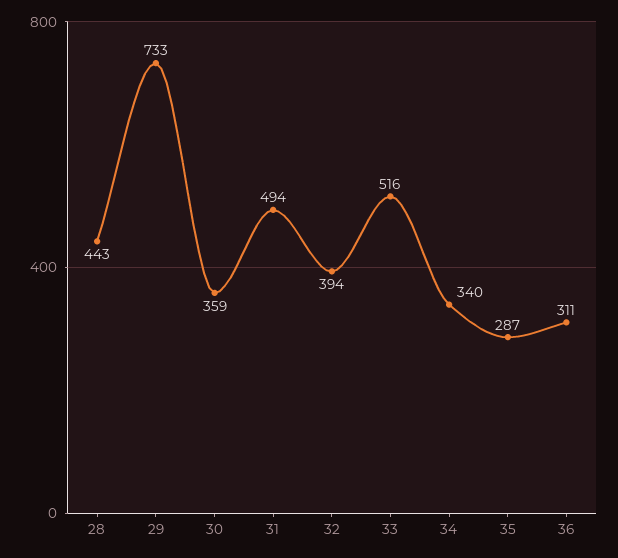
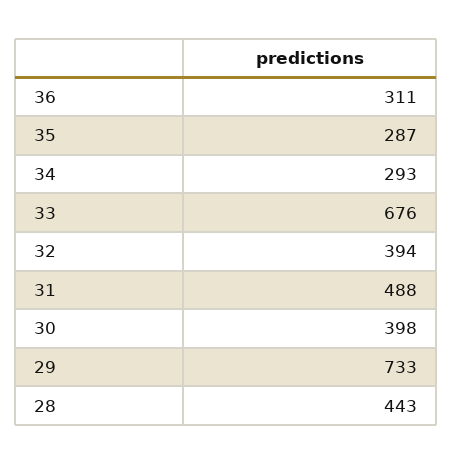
  {
    "28": 443,
    "29": 733,
-   "30": 359,
+   "30": 398,
-   "31": 494,
+   "31": 488,
    "32": 394,
-   "33": 516,
+   "33": 676,
-   "34": 340,
+   "34": 293,
    "35": 287,
    "36": 311
  }

